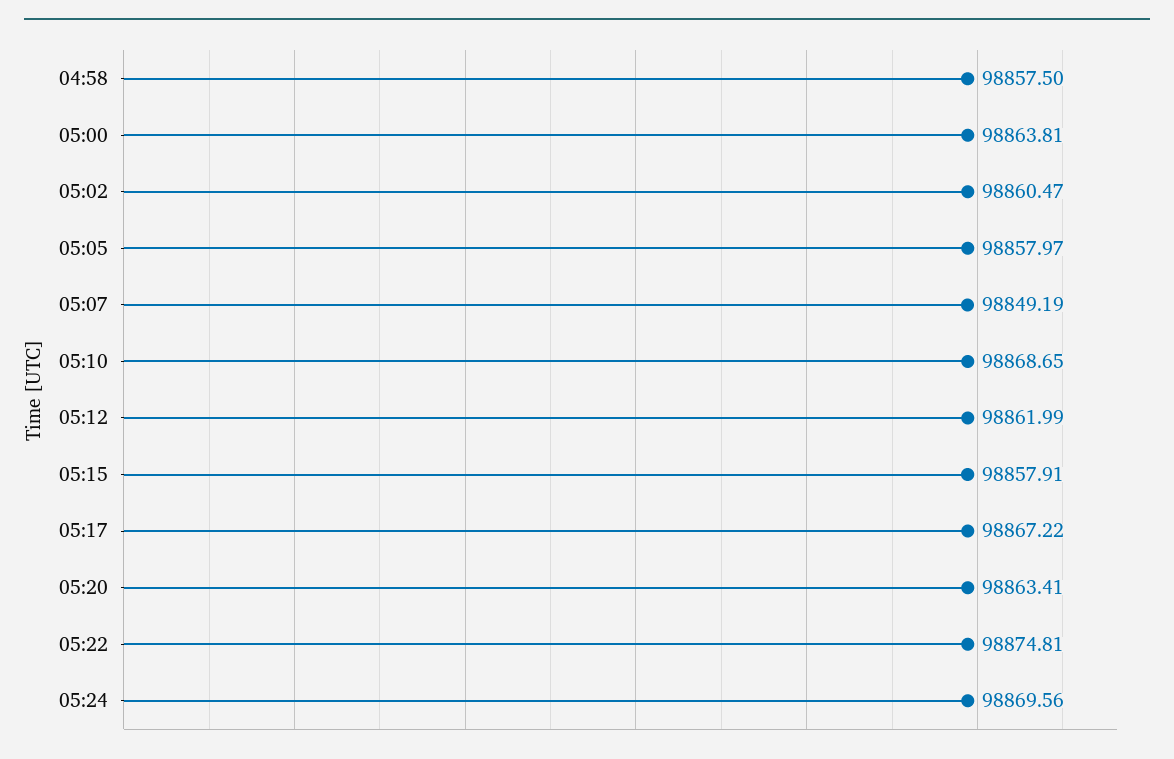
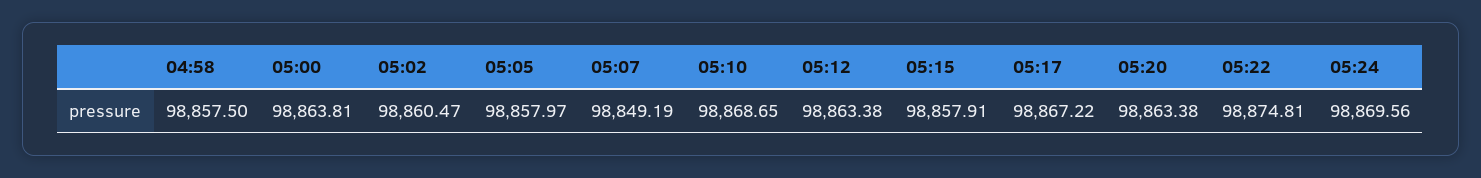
  {
    "04:58": 98857.5,
    "05:00": 98863.81,
    "05:02": 98860.47,
    "05:05": 98857.97,
    "05:07": 98849.19,
    "05:10": 98868.65,
-   "05:12": 98861.99,
+   "05:12": 98863.38,
    "05:15": 98857.91,
    "05:17": 98867.22,
-   "05:20": 98863.41,
+   "05:20": 98863.38,
    "05:22": 98874.81,
    "05:24": 98869.56
  }

